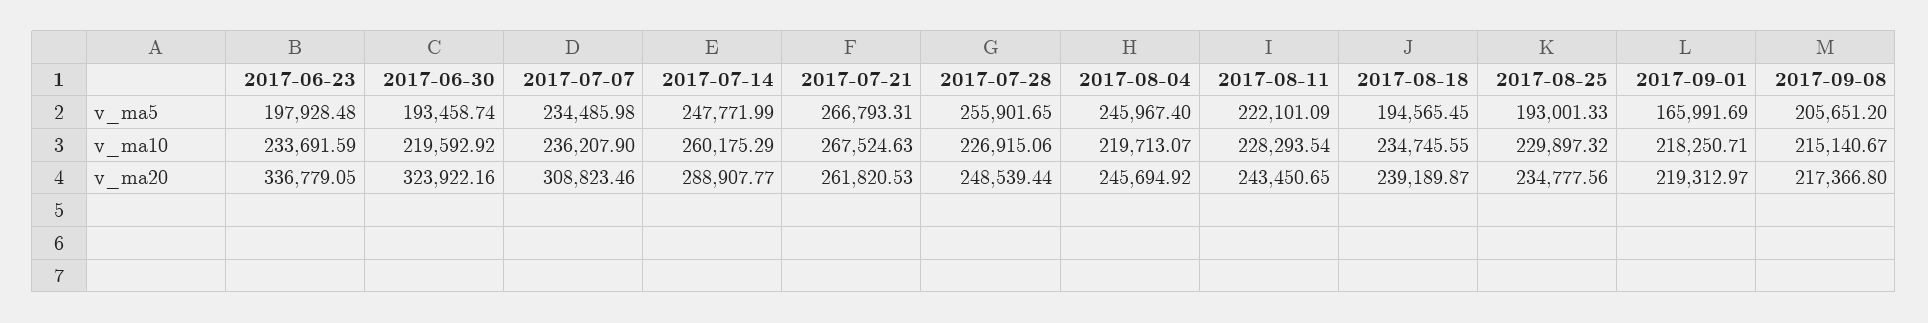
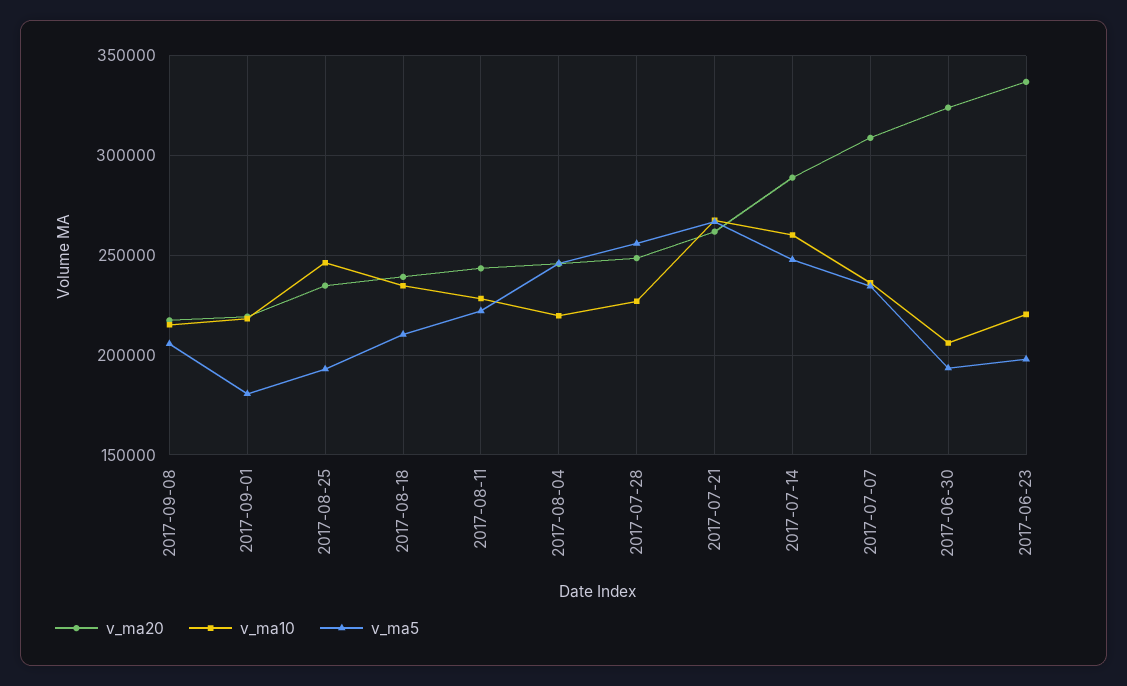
  {
    "v_ma5": {
      "2017-06-23": 197928.48,
      "2017-06-30": 193458.74,
      "2017-07-07": 234485.98,
      "2017-07-14": 247771.99,
      "2017-07-21": 266793.31,
      "2017-07-28": 255901.65,
      "2017-08-04": 245967.4,
      "2017-08-11": 222101.09,
-     "2017-08-18": 194565.45,
+     "2017-08-18": 210000,
      "2017-08-25": 193001.33,
-     "2017-09-01": 165991.69,
+     "2017-09-01": 180000,
      "2017-09-08": 205651.2
    },
    "v_ma10": {
-     "2017-06-23": 233691.59,
+     "2017-06-23": 220000,
-     "2017-06-30": 219592.92,
+     "2017-06-30": 205000,
      "2017-07-07": 236207.9,
      "2017-07-14": 260175.29,
      "2017-07-21": 267524.63,
      "2017-07-28": 226915.06,
      "2017-08-04": 219713.07,
      "2017-08-11": 228293.54,
      "2017-08-18": 234745.55,
-     "2017-08-25": 229897.32,
+     "2017-08-25": 245000,
      "2017-09-01": 218250.71,
      "2017-09-08": 215140.67
    },
    "v_ma20": {
      "2017-06-23": 336779.05,
      "2017-06-30": 323922.16,
      "2017-07-07": 308823.46,
      "2017-07-14": 288907.77,
      "2017-07-21": 261820.53,
      "2017-07-28": 248539.44,
      "2017-08-04": 245694.92,
      "2017-08-11": 243450.65,
      "2017-08-18": 239189.87,
      "2017-08-25": 234777.56,
      "2017-09-01": 219312.97,
      "2017-09-08": 217366.8
    }
  }

